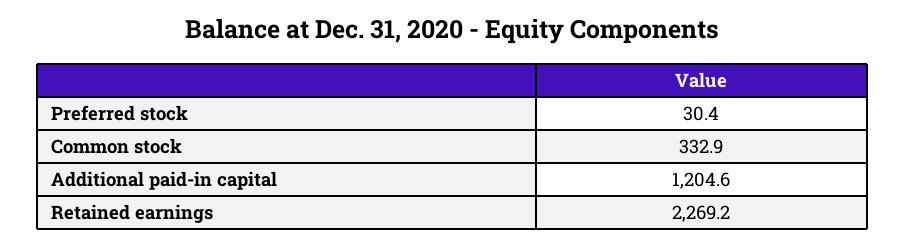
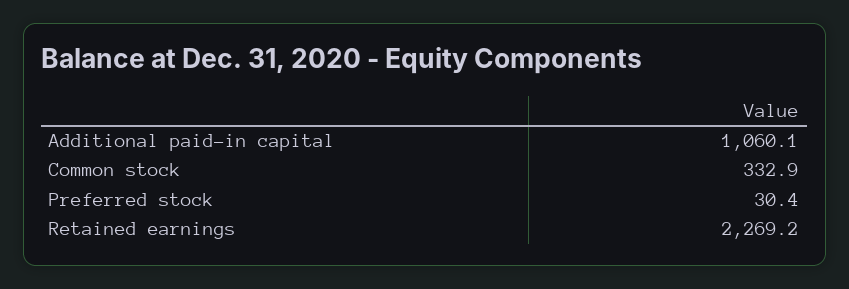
  {
    "Preferred stock": 30.4,
    "Common stock": 332.9,
-   "Additional paid-in capital": 1204.6,
+   "Additional paid-in capital": 1060.1,
    "Retained earnings": 2269.2
  }

